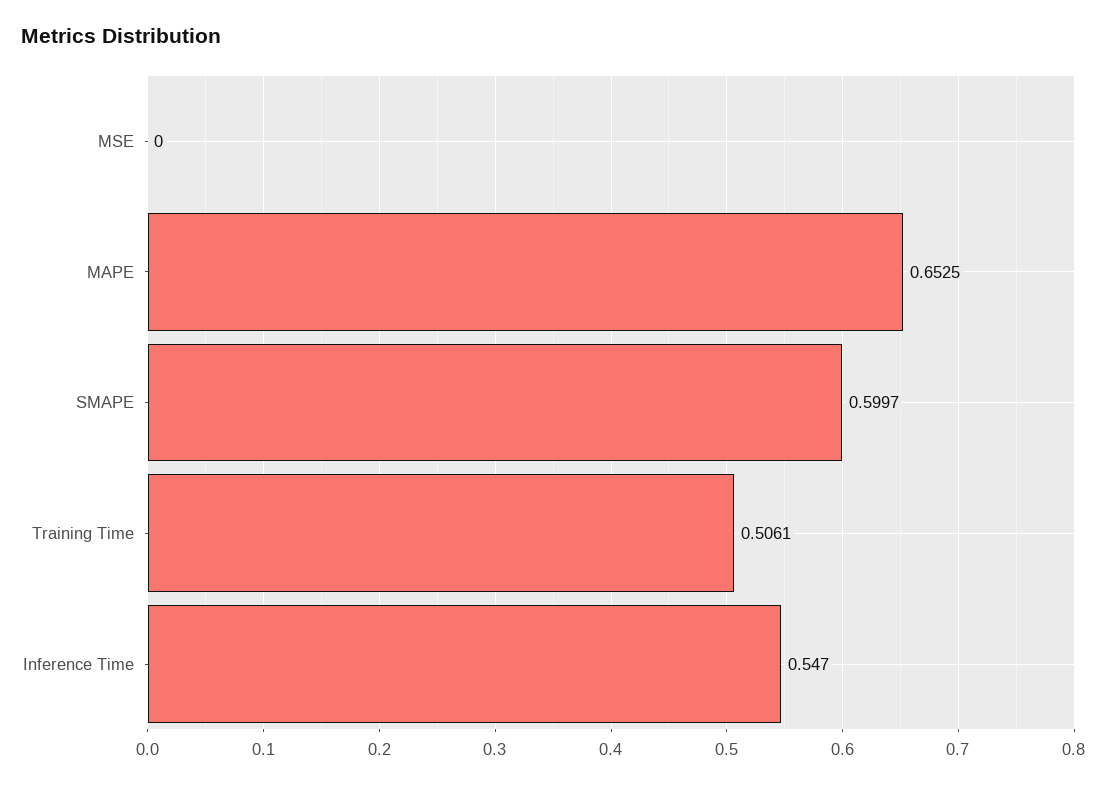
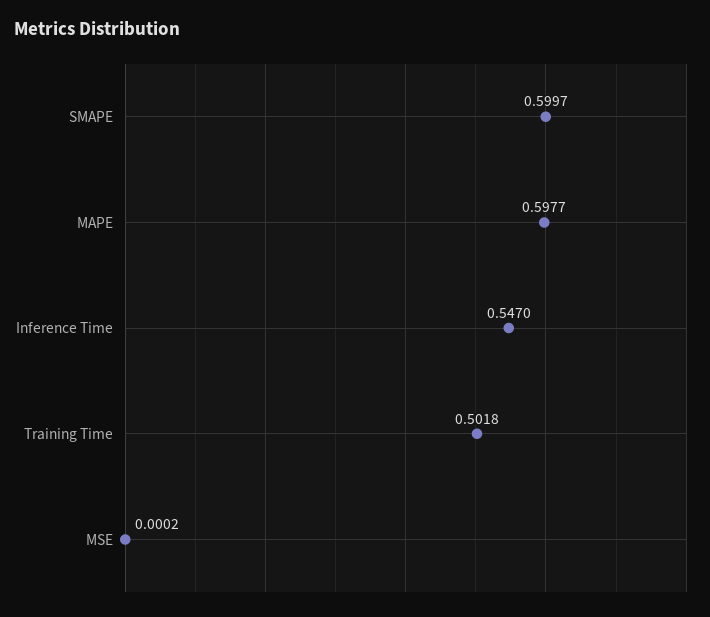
  {
-   "MSE": 0,
+   "MSE": 0.0002,
-   "MAPE": 0.6525,
+   "MAPE": 0.5977,
    "SMAPE": 0.5997,
-   "Training Time": 0.5061,
+   "Training Time": 0.5018,
    "Inference Time": 0.547
  }

